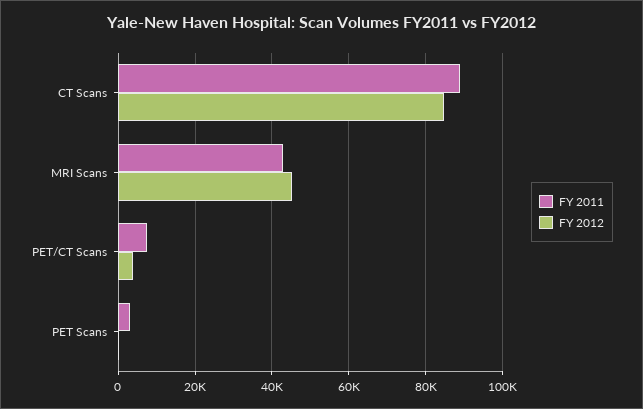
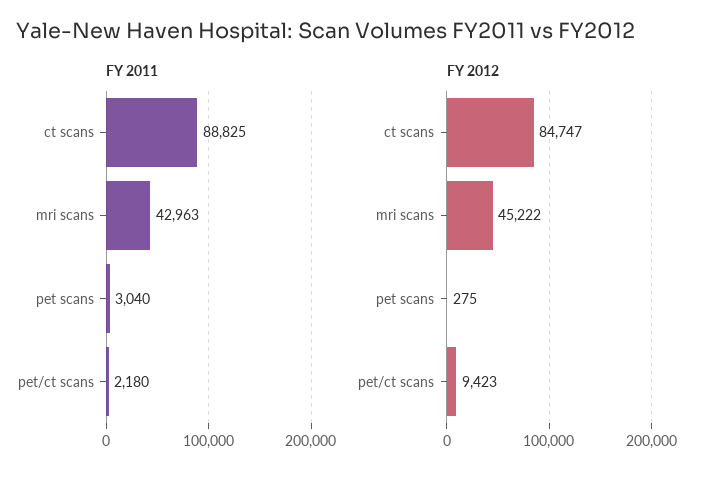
  {
    "FY 2011": {
      "CT Scans": 88825,
      "MRI Scans": 42963,
-     "PET/CT Scans": 8000,
+     "PET/CT Scans": 2180,
      "PET Scans": 3040
    },
    "FY 2012": {
      "CT Scans": 84747,
      "MRI Scans": 45222,
-     "PET/CT Scans": 4000,
+     "PET/CT Scans": 9423,
      "PET Scans": 275
    }
  }

